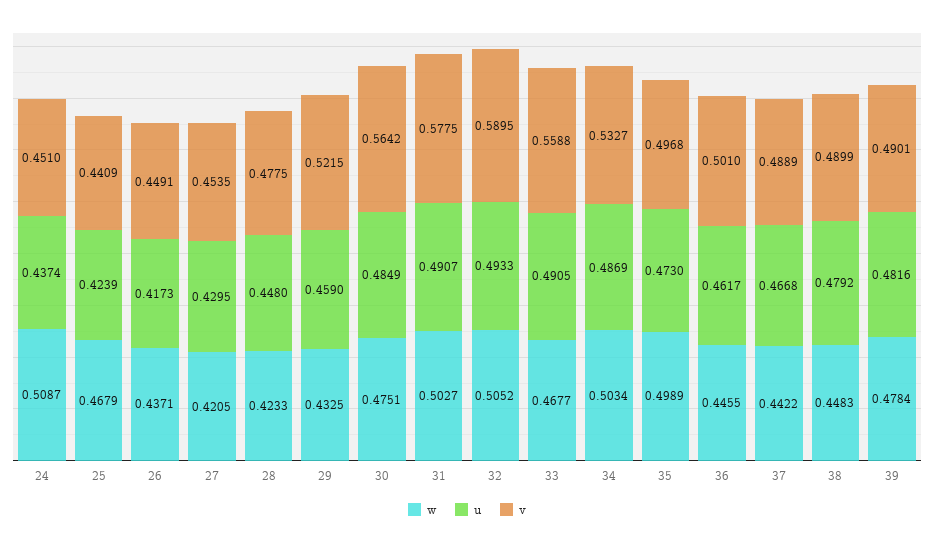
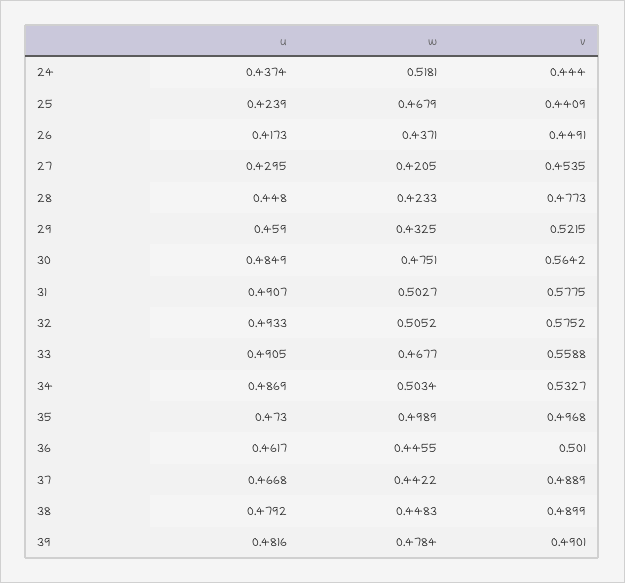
  {
    "w": {
-     "24": 0.5087,
+     "24": 0.5181,
      "25": 0.4679,
      "26": 0.4371,
      "27": 0.4205,
      "28": 0.4233,
      "29": 0.4325,
      "30": 0.4751,
      "31": 0.5027,
      "32": 0.5052,
      "33": 0.4677,
      "34": 0.5034,
      "35": 0.4989,
      "36": 0.4455,
      "37": 0.4422,
      "38": 0.4483,
      "39": 0.4784
    },
    "u": {
      "24": 0.4374,
      "25": 0.4239,
      "26": 0.4173,
      "27": 0.4295,
      "28": 0.448,
      "29": 0.459,
      "30": 0.4849,
      "31": 0.4907,
      "32": 0.4933,
      "33": 0.4905,
      "34": 0.4869,
      "35": 0.473,
      "36": 0.4617,
      "37": 0.4668,
      "38": 0.4792,
      "39": 0.4816
    },
    "v": {
-     "24": 0.451,
+     "24": 0.444,
      "25": 0.4409,
      "26": 0.4491,
      "27": 0.4535,
-     "28": 0.4775,
+     "28": 0.4773,
      "29": 0.5215,
      "30": 0.5642,
      "31": 0.5775,
-     "32": 0.5895,
+     "32": 0.5752,
      "33": 0.5588,
      "34": 0.5327,
      "35": 0.4968,
      "36": 0.501,
      "37": 0.4889,
      "38": 0.4899,
      "39": 0.4901
    }
  }

